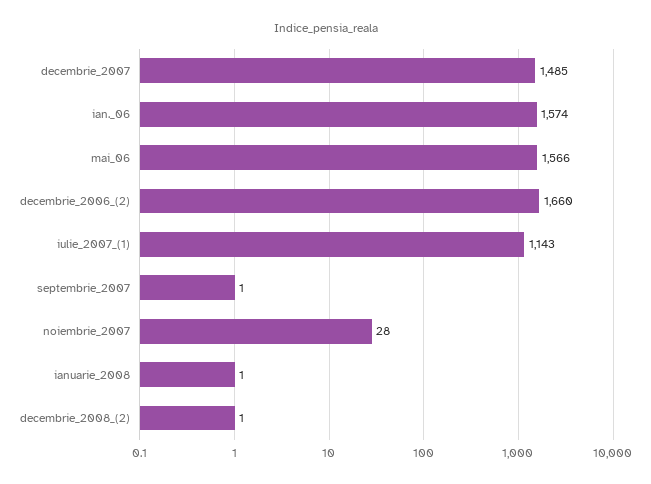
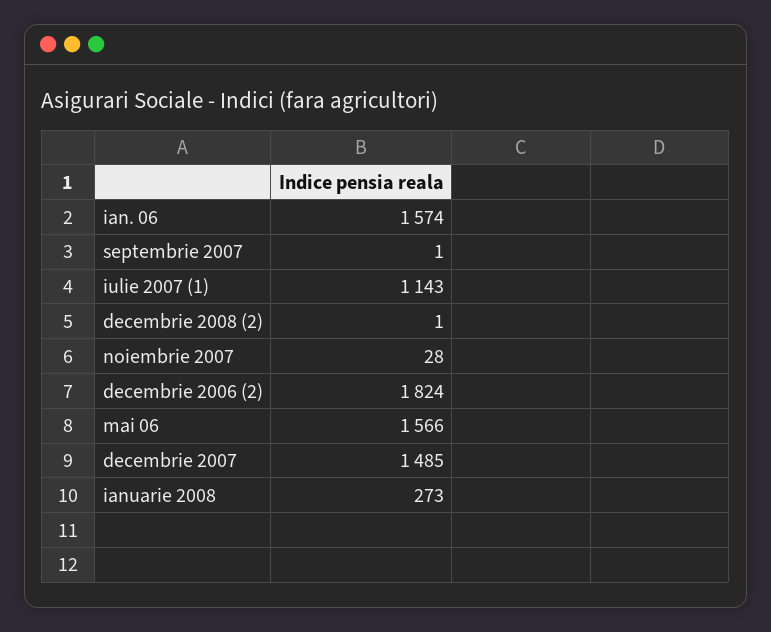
  {
    "decembrie_2007": 1485,
    "ian._06": 1574,
    "mai_06": 1566,
-   "decembrie_2006_(2)": 1660,
+   "decembrie_2006_(2)": 1824,
    "iulie_2007_(1)": 1143,
    "septembrie_2007": 1,
    "noiembrie_2007": 28,
-   "ianuarie_2008": 1,
+   "ianuarie_2008": 273,
    "decembrie_2008_(2)": 1
  }

